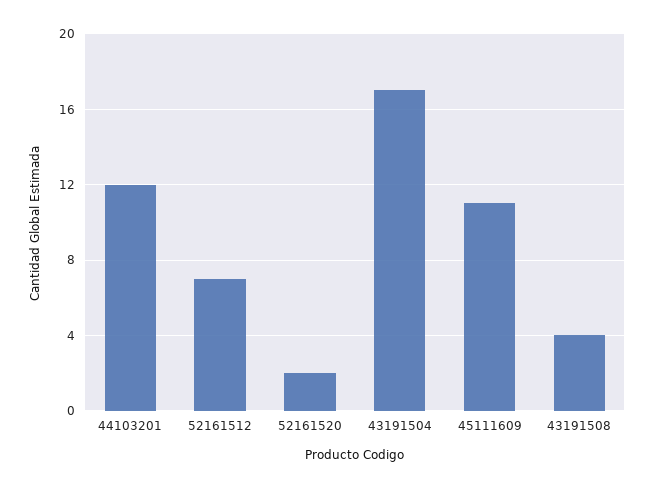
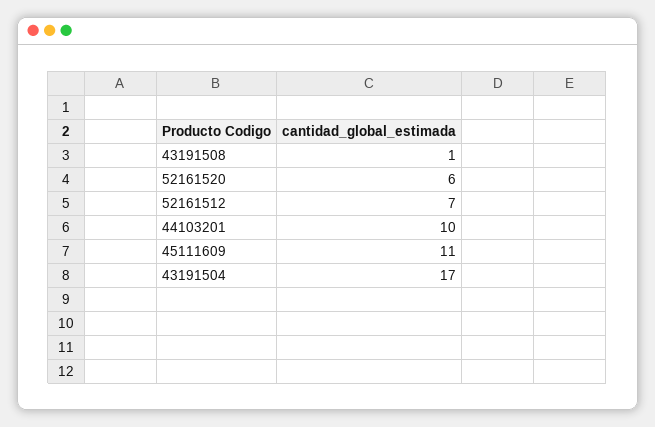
  {
-   "44103201": 12,
+   "44103201": 10,
    "52161512": 7,
-   "52161520": 2,
+   "52161520": 6,
    "43191504": 17,
    "45111609": 11,
-   "43191508": 4
+   "43191508": 1
  }

